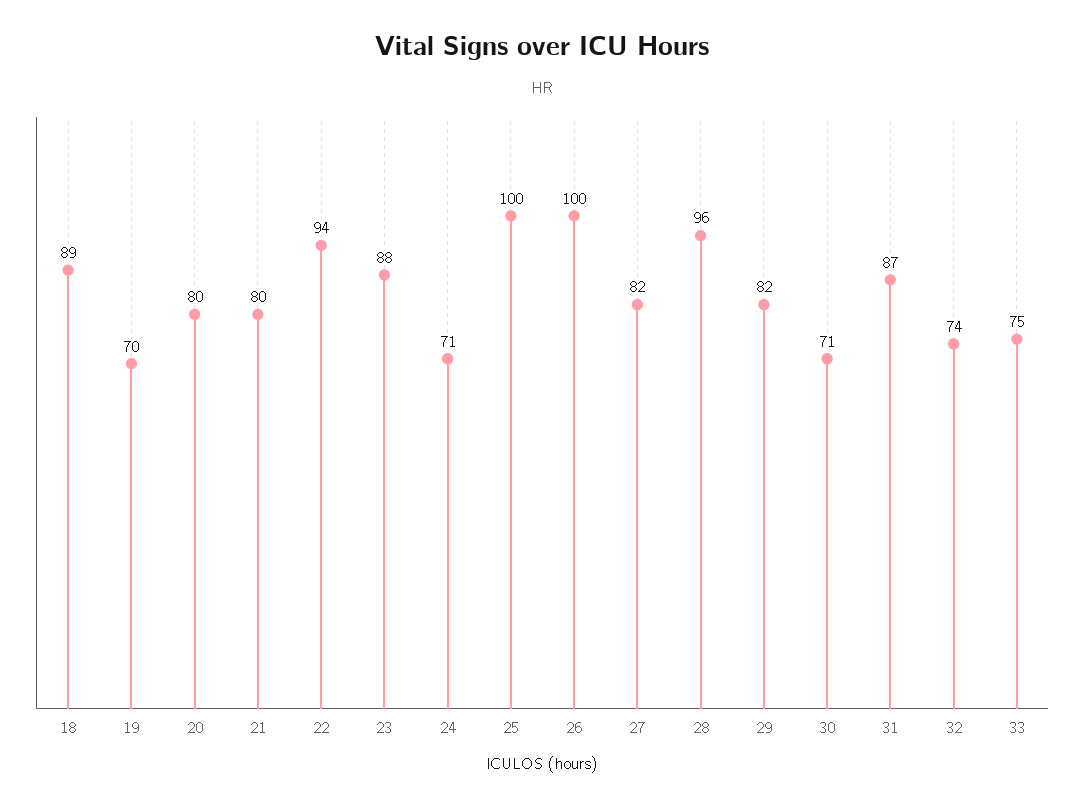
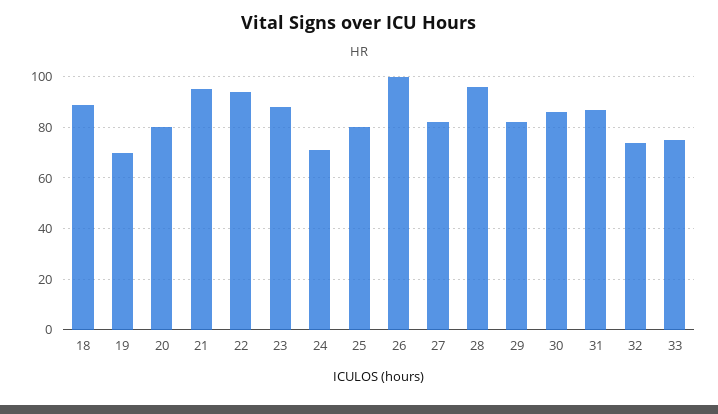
  {
    "18": 89,
    "19": 70,
    "20": 80,
-   "21": 80,
+   "21": 95,
    "22": 94,
    "23": 88,
    "24": 71,
-   "25": 100,
+   "25": 80,
    "26": 100,
    "27": 82,
    "28": 96,
    "29": 82,
-   "30": 71,
+   "30": 85,
    "31": 87,
    "32": 74,
    "33": 75
  }

